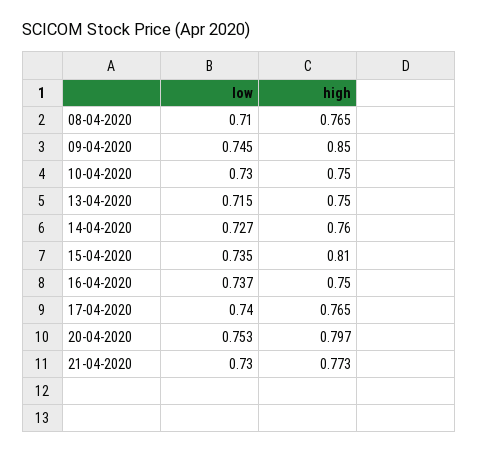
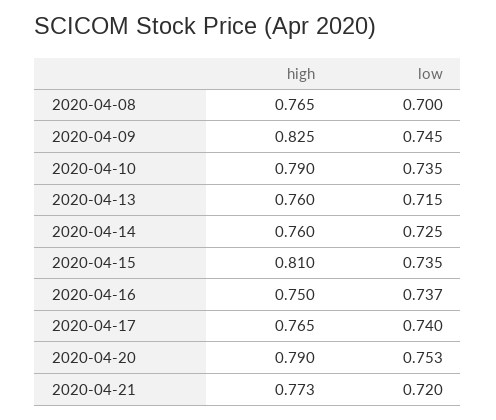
  {
    "low": {
-     "08-04-2020": 0.71,
+     "08-04-2020": 0.7,
      "09-04-2020": 0.745,
-     "10-04-2020": 0.73,
+     "10-04-2020": 0.735,
      "13-04-2020": 0.715,
-     "14-04-2020": 0.727,
+     "14-04-2020": 0.725,
      "15-04-2020": 0.735,
      "16-04-2020": 0.737,
      "17-04-2020": 0.74,
      "20-04-2020": 0.753,
-     "21-04-2020": 0.73
+     "21-04-2020": 0.72
    },
    "high": {
      "08-04-2020": 0.765,
-     "09-04-2020": 0.85,
+     "09-04-2020": 0.825,
-     "10-04-2020": 0.75,
+     "10-04-2020": 0.79,
-     "13-04-2020": 0.75,
+     "13-04-2020": 0.76,
      "14-04-2020": 0.76,
      "15-04-2020": 0.81,
      "16-04-2020": 0.75,
      "17-04-2020": 0.765,
-     "20-04-2020": 0.797,
+     "20-04-2020": 0.79,
      "21-04-2020": 0.773
    }
  }

